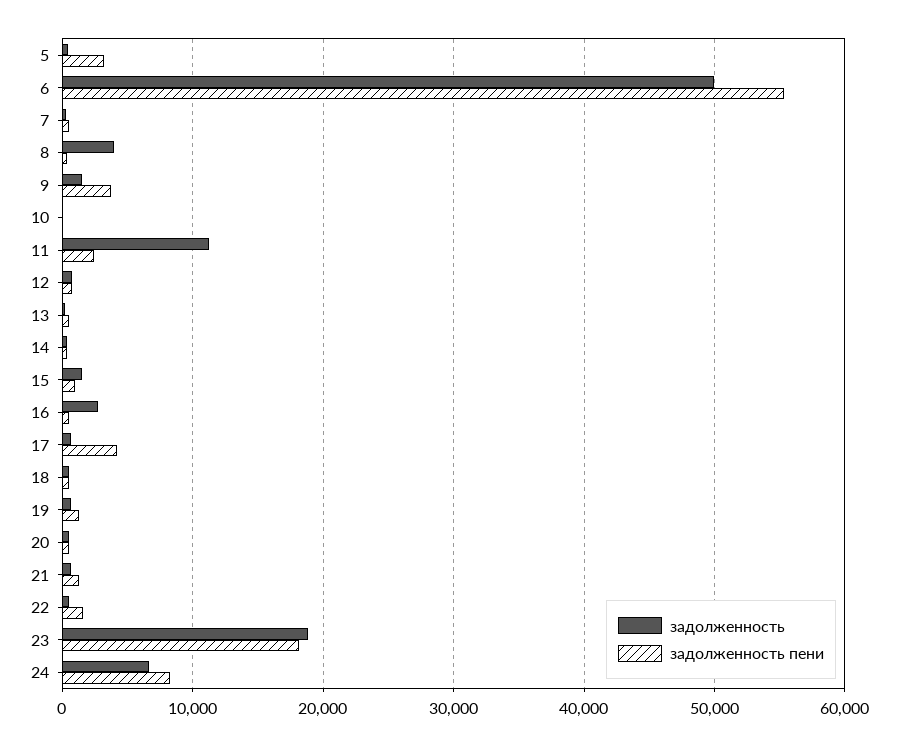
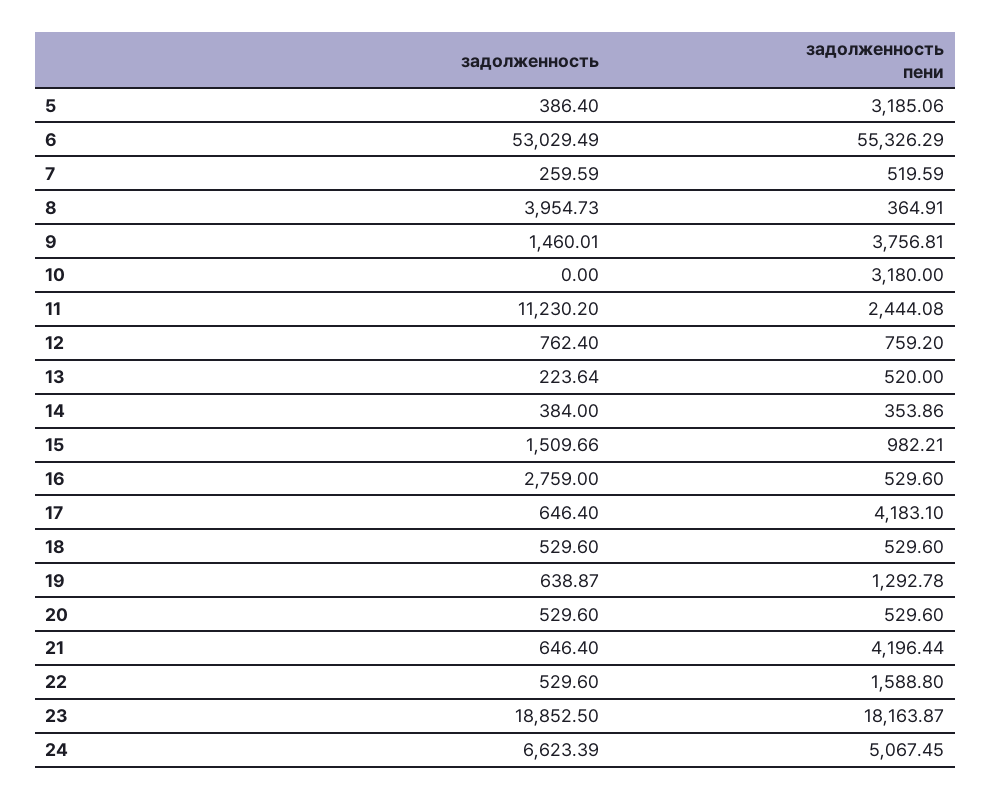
  {
    "задолженность": {
      "5": 386.4,
-     "6": 50000,
+     "6": 53029.49,
      "7": 259.59,
      "8": 3954.73,
      "9": 1460.01,
      "10": 0,
      "11": 11230.2,
      "12": 762.4,
      "13": 223.64,
      "14": 384,
      "15": 1509.66,
      "16": 2759,
      "17": 646.4,
      "18": 529.6,
      "19": 638.87,
      "20": 529.6,
      "21": 646.4,
      "22": 529.6,
      "23": 18852.5,
      "24": 6623.39
    },
    "задолженность пени": {
      "5": 3185.06,
      "6": 55326.29,
      "7": 519.59,
      "8": 364.91,
      "9": 3756.81,
-     "10": 0,
+     "10": 3180,
      "11": 2444.08,
      "12": 759.2,
      "13": 520,
      "14": 353.86,
      "15": 982.21,
      "16": 529.6,
      "17": 4183.1,
      "18": 529.6,
      "19": 1292.78,
      "20": 529.6,
-     "21": 1000,
+     "21": 4196.44,
      "22": 1588.8,
      "23": 18163.87,
-     "24": 8000
+     "24": 5067.45
    }
  }

